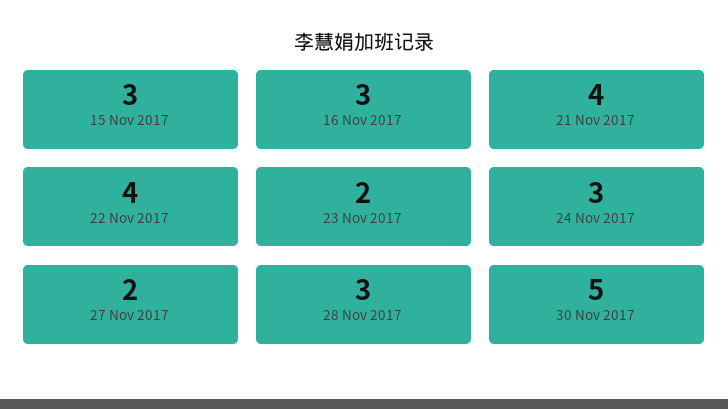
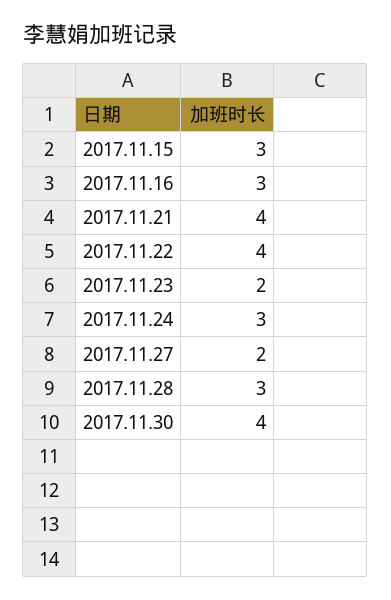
  {
    "15 Nov 2017": 3,
    "16 Nov 2017": 3,
    "21 Nov 2017": 4,
    "22 Nov 2017": 4,
    "23 Nov 2017": 2,
    "24 Nov 2017": 3,
    "27 Nov 2017": 2,
    "28 Nov 2017": 3,
-   "30 Nov 2017": 5
+   "30 Nov 2017": 4
  }

